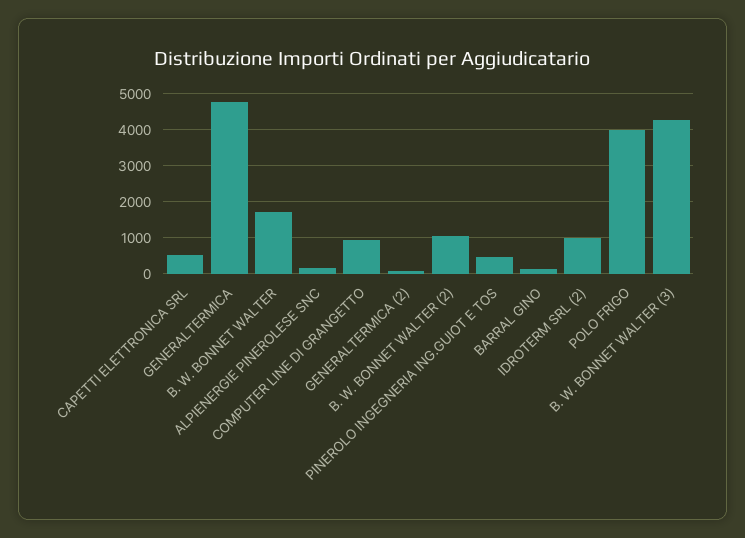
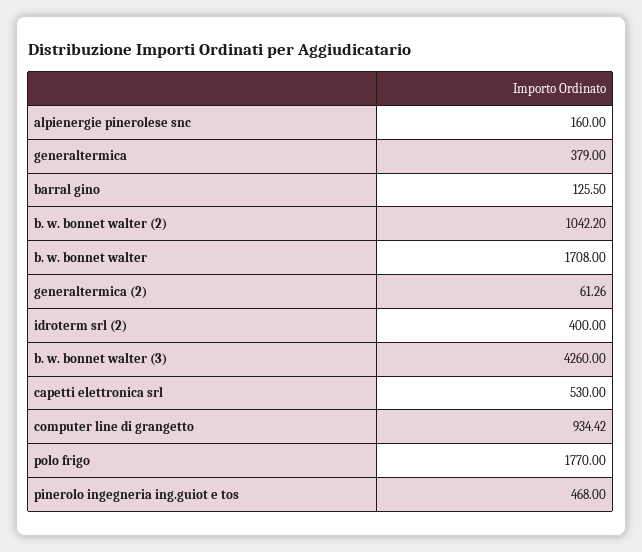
  {
    "CAPETTI ELETTRONICA SRL": 530,
-   "GENERALTERMICA": 4800,
+   "GENERALTERMICA": 379,
    "B. W. BONNET WALTER": 1708,
    "ALPIENERGIE PINEROLESE SNC": 160,
    "COMPUTER LINE DI GRANGETTO": 934.42,
    "GENERALTERMICA (2)": 61.26,
    "B. W. BONNET WALTER (2)": 1042.2,
    "PINEROLO INGEGNERIA ING.GUIOT E TOS": 468,
    "BARRAL GINO": 125.5,
-   "IDROTERM SRL (2)": 1000,
+   "IDROTERM SRL (2)": 400,
-   "POLO FRIGO": 4000,
+   "POLO FRIGO": 1770,
    "B. W. BONNET WALTER (3)": 4260
  }

